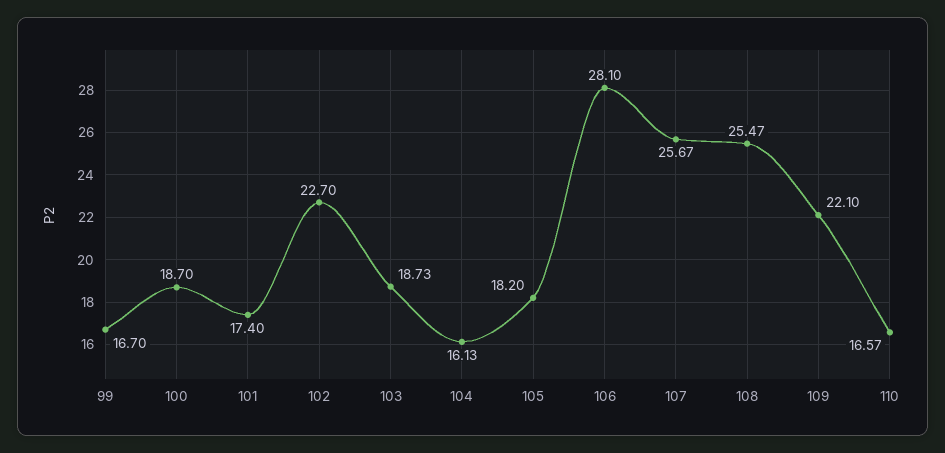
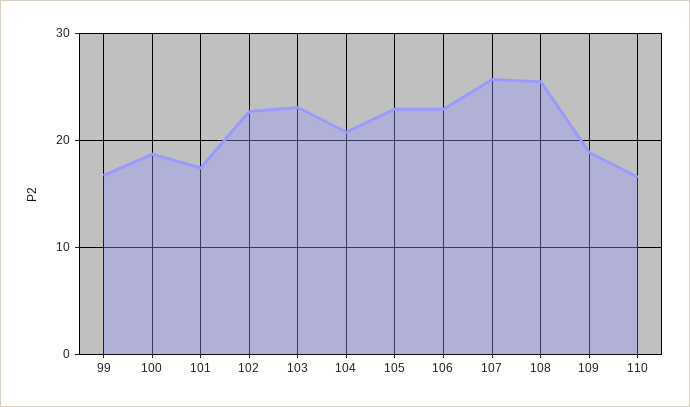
  {
    "99": 16.7,
    "100": 18.7,
    "101": 17.4,
    "102": 22.7,
-   "103": 18.73,
+   "103": 23,
-   "104": 16.13,
+   "104": 21,
-   "105": 18.2,
+   "105": 23,
-   "106": 28.1,
+   "106": 23,
    "107": 25.67,
    "108": 25.47,
-   "109": 22.1,
+   "109": 19,
    "110": 16.57
  }

